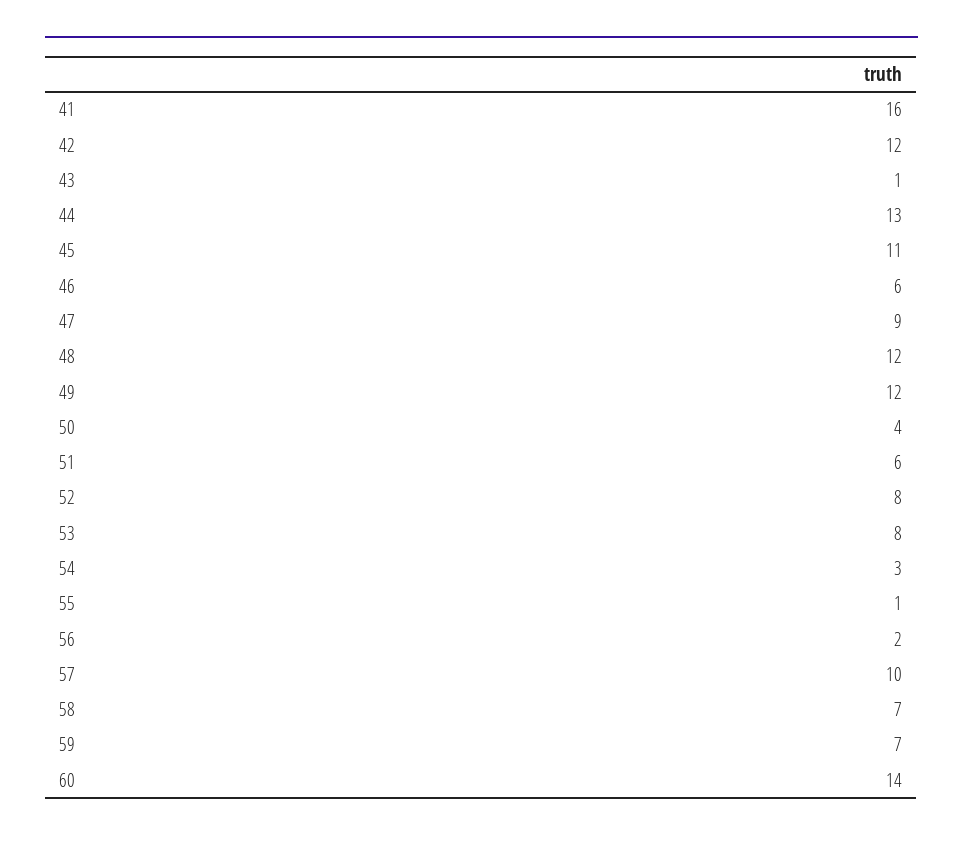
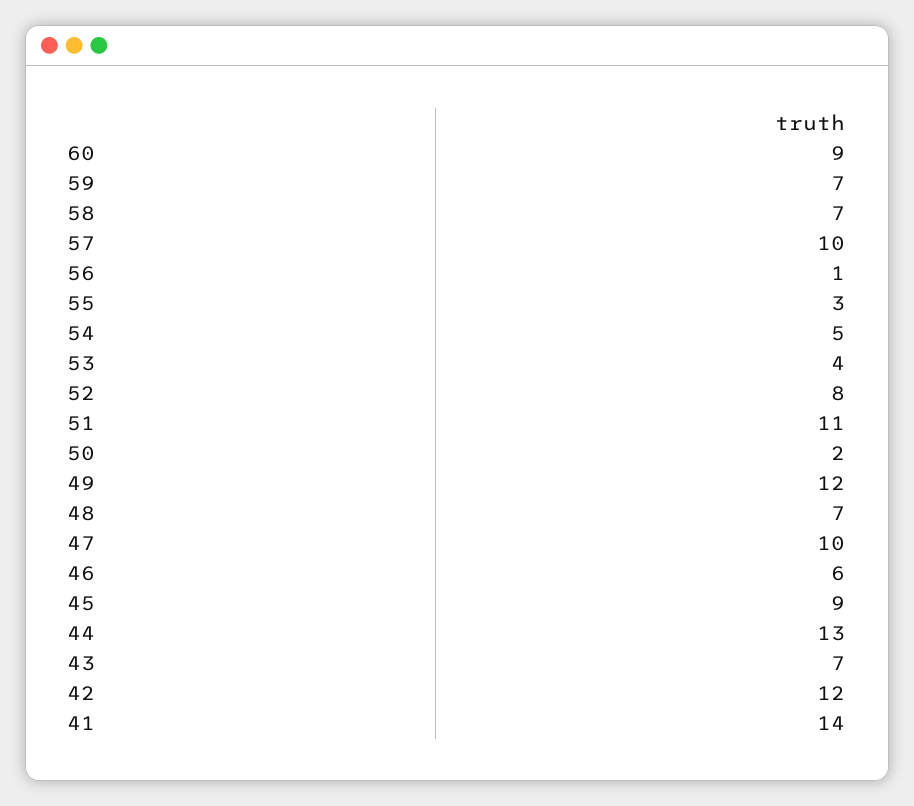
  {
-   "41": 16,
+   "41": 14,
    "42": 12,
-   "43": 1,
+   "43": 7,
    "44": 13,
-   "45": 11,
+   "45": 9,
    "46": 6,
-   "47": 9,
+   "47": 10,
-   "48": 12,
+   "48": 7,
    "49": 12,
-   "50": 4,
+   "50": 2,
-   "51": 6,
+   "51": 11,
    "52": 8,
-   "53": 8,
+   "53": 4,
-   "54": 3,
+   "54": 5,
-   "55": 1,
+   "55": 3,
-   "56": 2,
+   "56": 1,
    "57": 10,
    "58": 7,
    "59": 7,
-   "60": 14
+   "60": 9
  }

